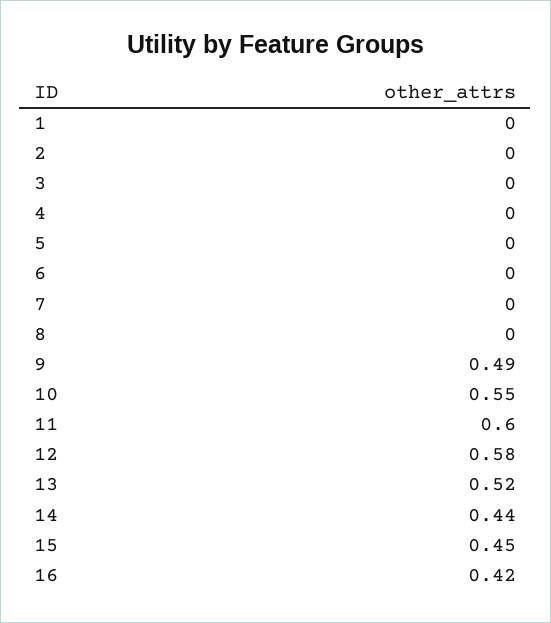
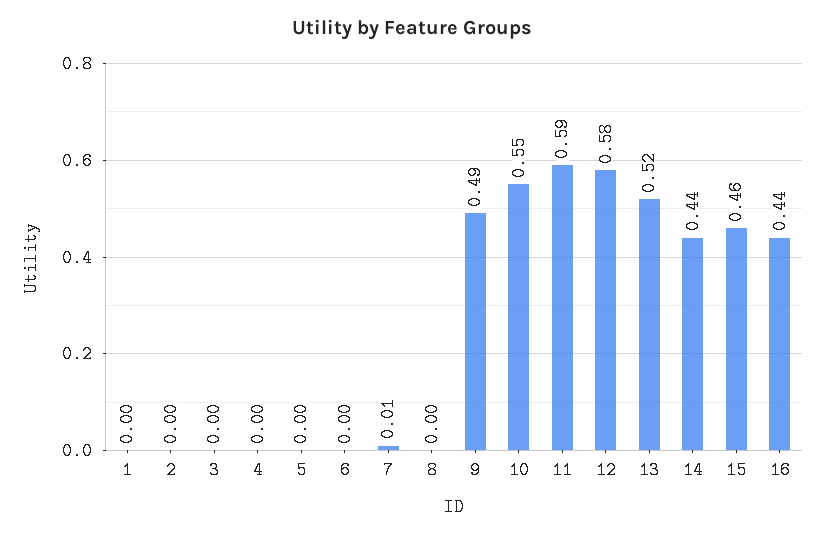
  {
    "1": 0,
    "2": 0,
    "3": 0,
    "4": 0,
    "5": 0,
    "6": 0,
-   "7": 0,
+   "7": 0.01,
    "8": 0,
    "9": 0.49,
    "10": 0.55,
-   "11": 0.6,
+   "11": 0.59,
    "12": 0.58,
    "13": 0.52,
    "14": 0.44,
-   "15": 0.45,
+   "15": 0.46,
-   "16": 0.42
+   "16": 0.44
  }

